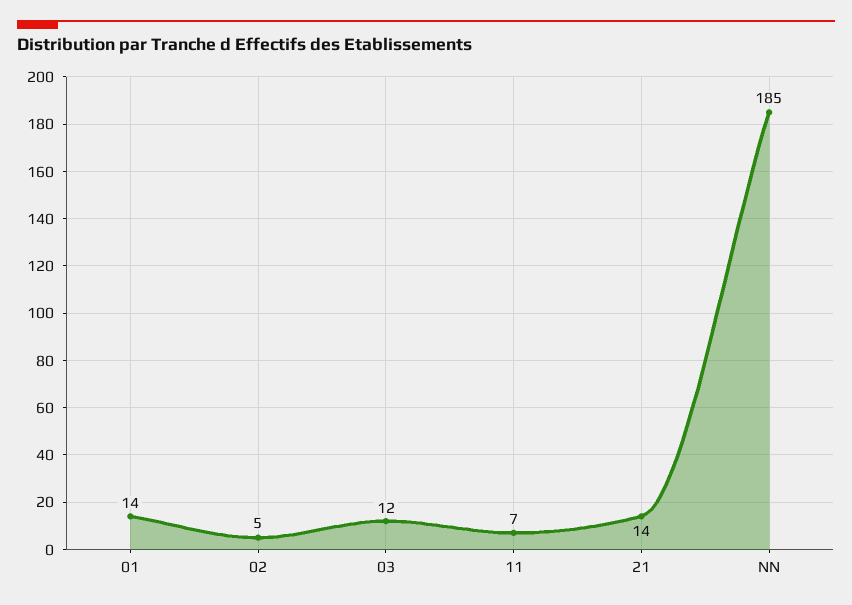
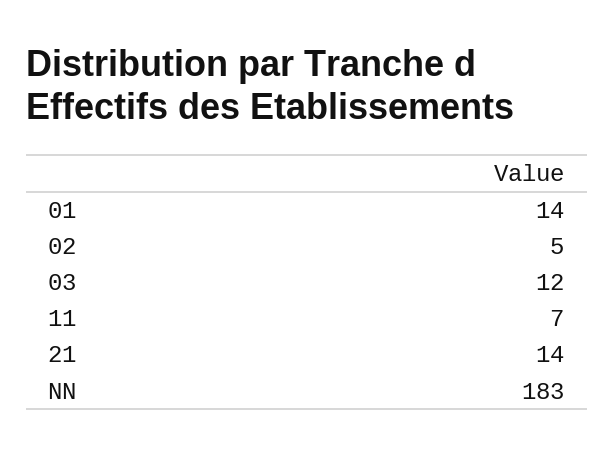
  {
    "01": 14,
    "02": 5,
    "03": 12,
    "11": 7,
    "21": 14,
-   "NN": 185
+   "NN": 183
  }

